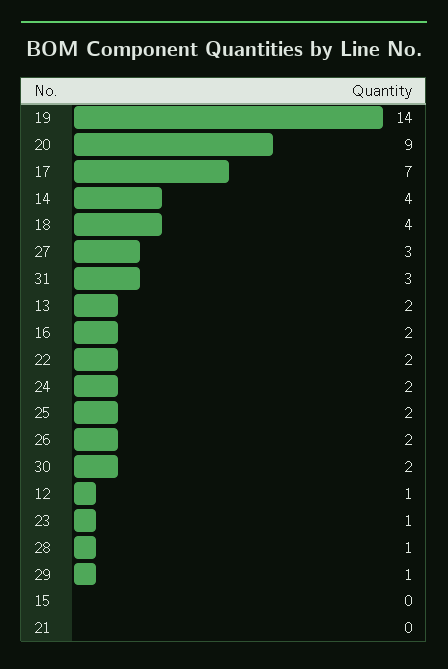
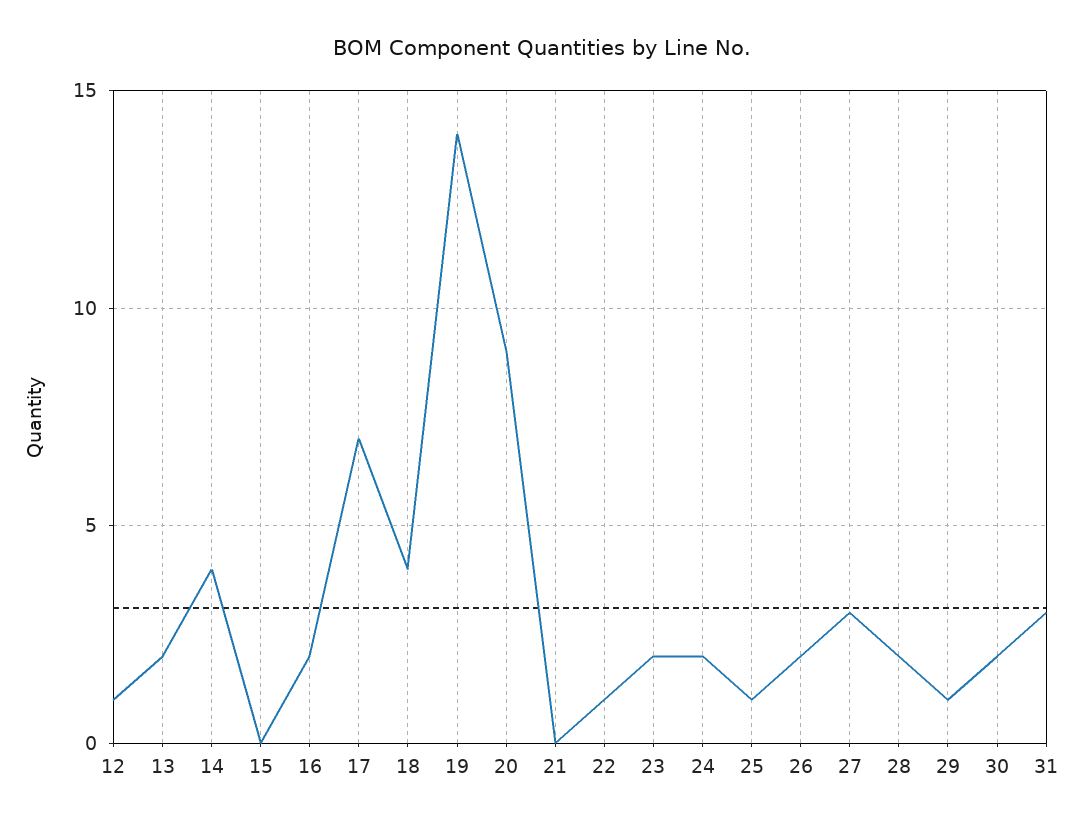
  {
    "19": 14,
    "20": 9,
    "17": 7,
    "14": 4,
    "18": 4,
    "27": 3,
    "31": 3,
    "13": 2,
    "16": 2,
-   "22": 2,
+   "22": 1,
    "24": 2,
-   "25": 2,
+   "25": 1,
    "26": 2,
    "30": 2,
    "12": 1,
-   "23": 1,
+   "23": 2,
-   "28": 1,
+   "28": 2,
    "29": 1,
    "15": 0,
    "21": 0
  }

